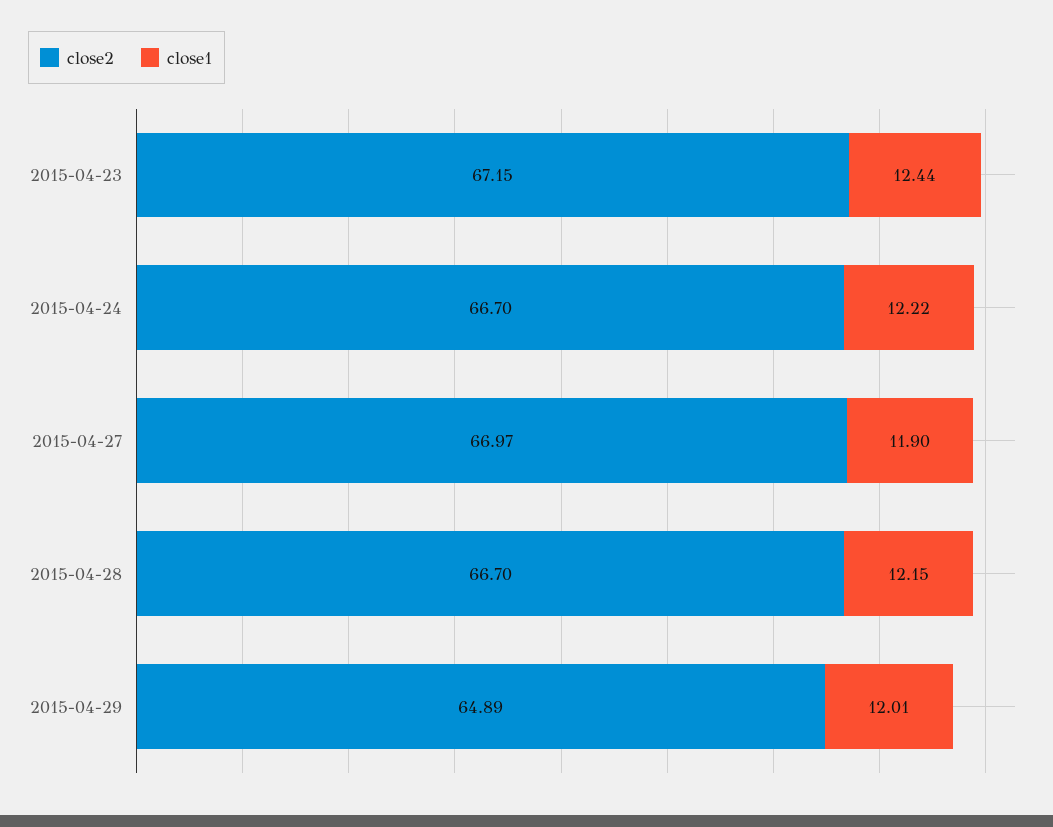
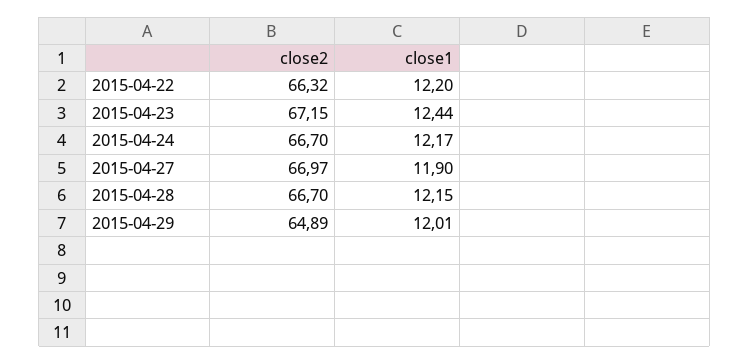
  {
    "close2": {
      "2015-04-23": 67.15,
      "2015-04-24": 66.7,
      "2015-04-27": 66.97,
      "2015-04-28": 66.7,
-     "2015-04-29": 64.89
+     "2015-04-29": 64.89,
+     "2015-04-22": 66.32
    },
    "close1": {
      "2015-04-23": 12.44,
-     "2015-04-24": 12.22,
+     "2015-04-24": 12.17,
      "2015-04-27": 11.9,
      "2015-04-28": 12.15,
-     "2015-04-29": 12.01
+     "2015-04-29": 12.01,
+     "2015-04-22": 12.2
    }
  }

